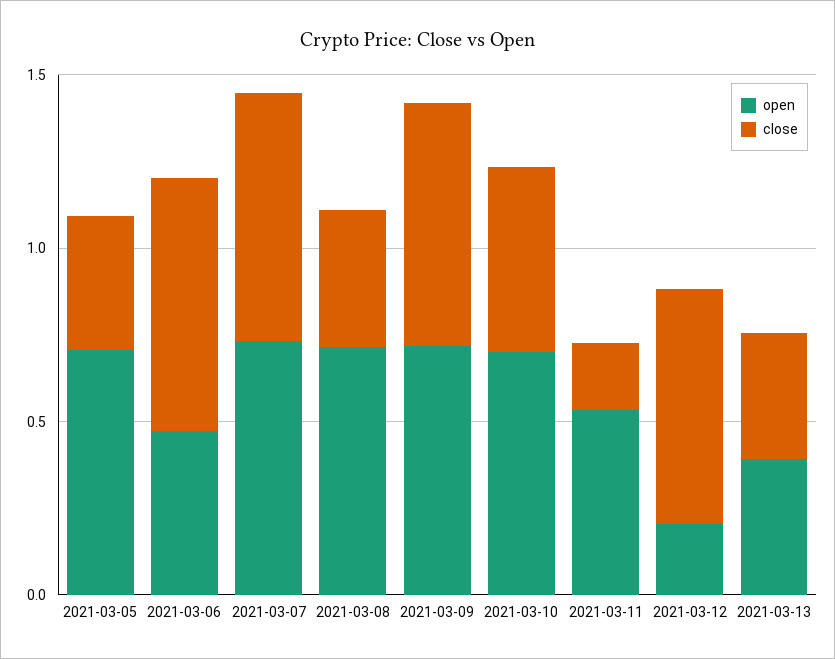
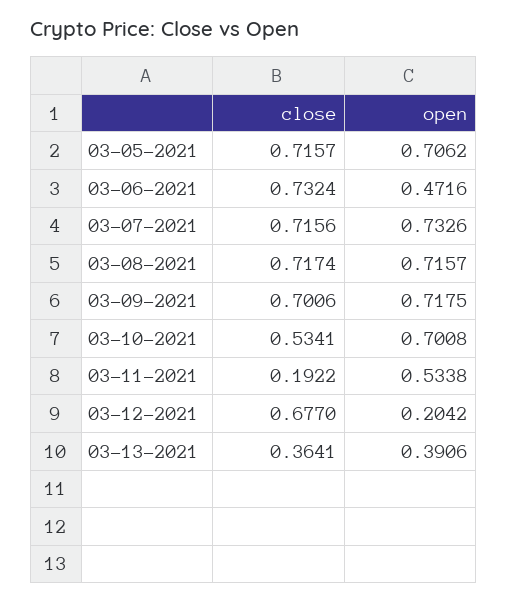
  {
    "open": {
      "2021-03-05": 0.7062,
      "2021-03-06": 0.4716,
      "2021-03-07": 0.7326,
      "2021-03-08": 0.7157,
      "2021-03-09": 0.7175,
      "2021-03-10": 0.7008,
      "2021-03-11": 0.5338,
      "2021-03-12": 0.2042,
      "2021-03-13": 0.3906
    },
    "close": {
-     "2021-03-05": 0.4,
+     "2021-03-05": 0.7157,
      "2021-03-06": 0.7324,
      "2021-03-07": 0.7156,
-     "2021-03-08": 0.4,
+     "2021-03-08": 0.7174,
      "2021-03-09": 0.7006,
      "2021-03-10": 0.5341,
      "2021-03-11": 0.1922,
      "2021-03-12": 0.677,
      "2021-03-13": 0.3641
    }
  }

